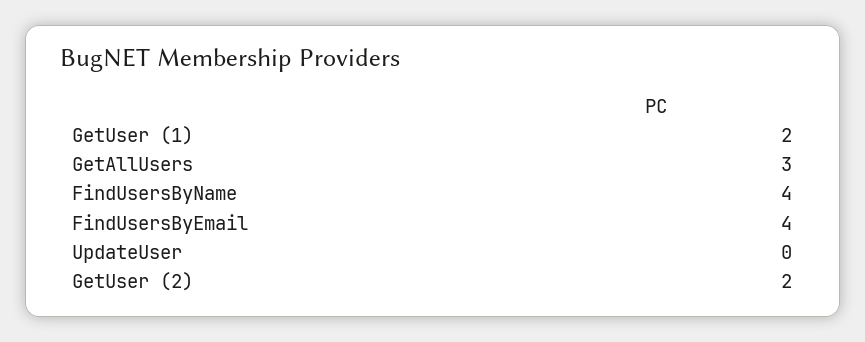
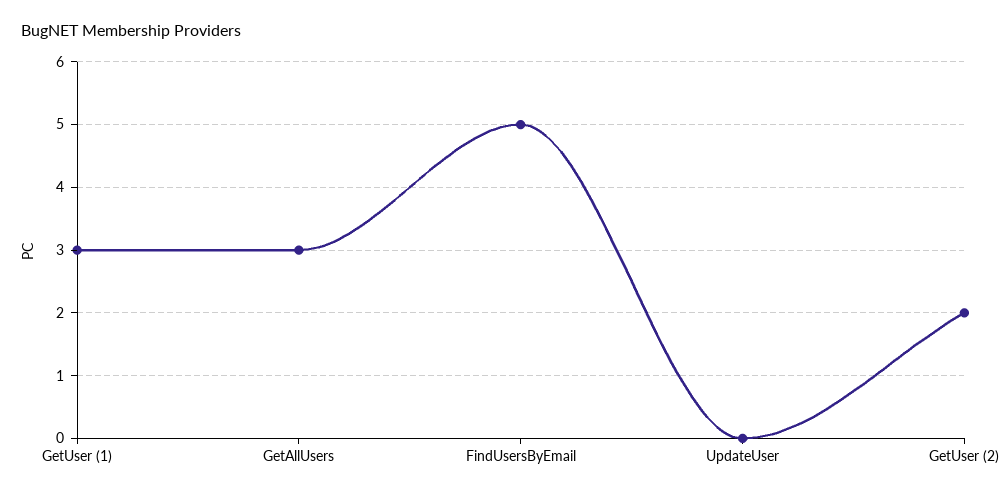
  {
-   "GetUser (1)": 2,
+   "GetUser (1)": 3,
    "GetAllUsers": 3,
-   "FindUsersByName": 4,
-   "FindUsersByEmail": 4,
+   "FindUsersByEmail": 5,
    "UpdateUser": 0,
    "GetUser (2)": 2
  }

